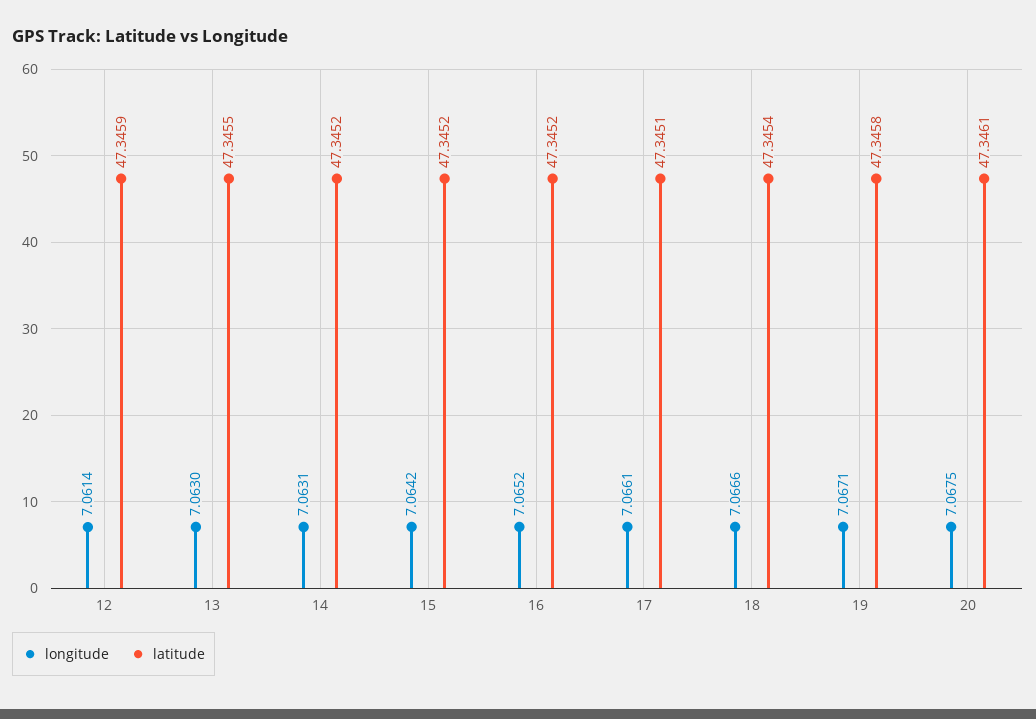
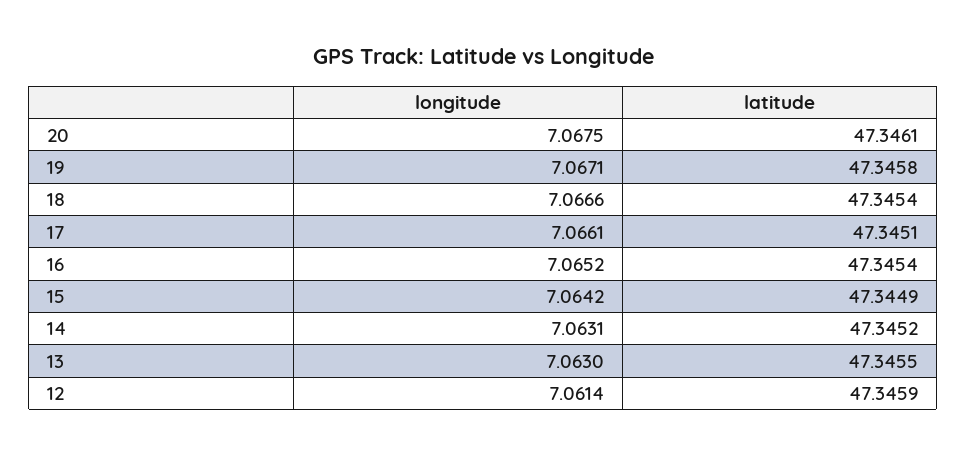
  {
    "longitude": {
      "12": 7.0614,
      "13": 7.063,
      "14": 7.0631,
      "15": 7.0642,
      "16": 7.0652,
      "17": 7.0661,
      "18": 7.0666,
      "19": 7.0671,
      "20": 7.0675
    },
    "latitude": {
      "12": 47.3459,
      "13": 47.3455,
      "14": 47.3452,
-     "15": 47.3452,
+     "15": 47.3449,
-     "16": 47.3452,
+     "16": 47.3454,
      "17": 47.3451,
      "18": 47.3454,
      "19": 47.3458,
      "20": 47.3461
    }
  }

